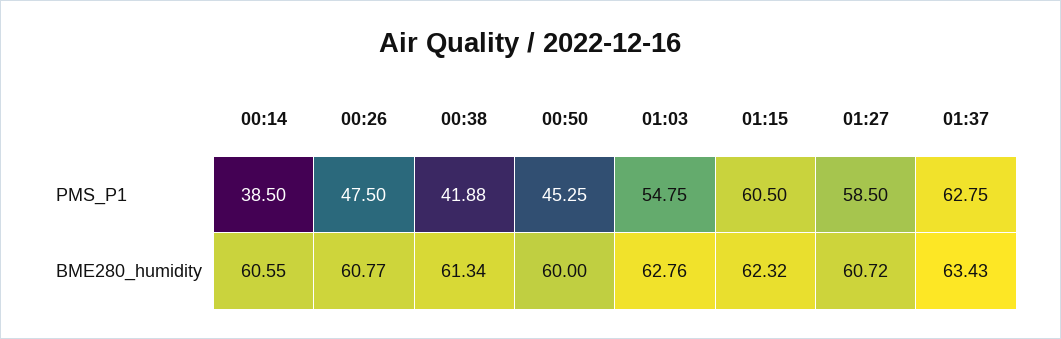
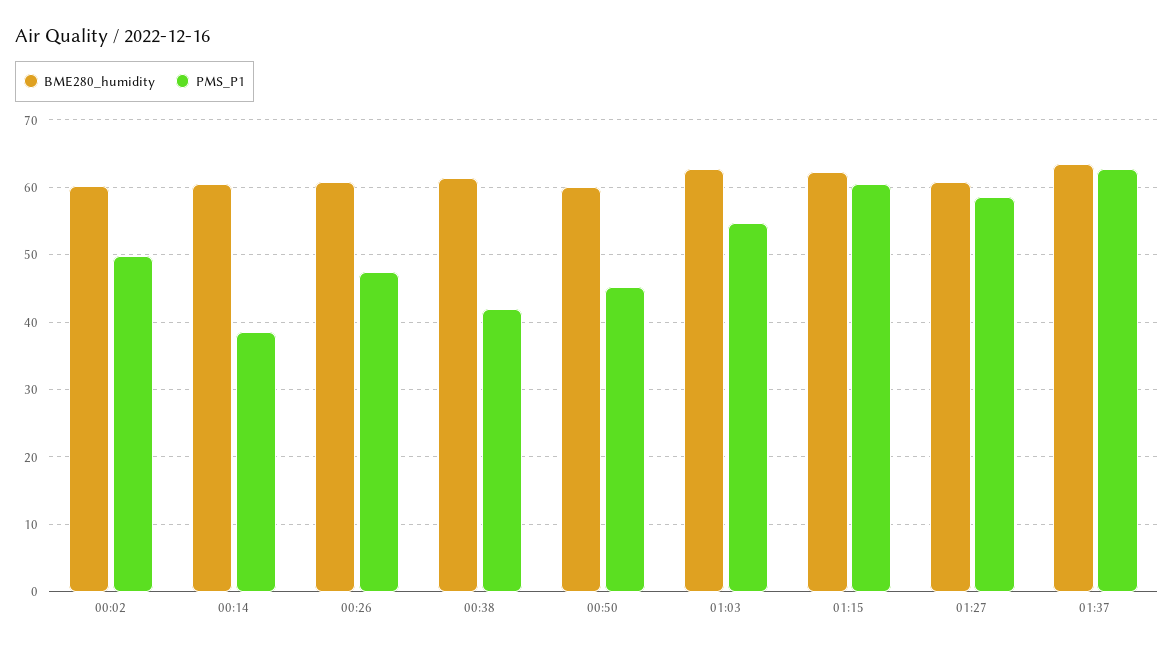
  {
    "PMS_P1": {
      "00:14": 38.5,
      "00:26": 47.5,
      "00:38": 41.88,
      "00:50": 45.25,
      "01:03": 54.75,
      "01:15": 60.5,
      "01:27": 58.5,
-     "01:37": 62.75
+     "01:37": 62.75,
+     "00:02": 50
    },
    "BME280_humidity": {
      "00:14": 60.55,
      "00:26": 60.77,
      "00:38": 61.34,
      "00:50": 60,
      "01:03": 62.76,
      "01:15": 62.32,
      "01:27": 60.72,
-     "01:37": 63.43
+     "01:37": 63.43,
+     "00:02": 60
    }
  }

